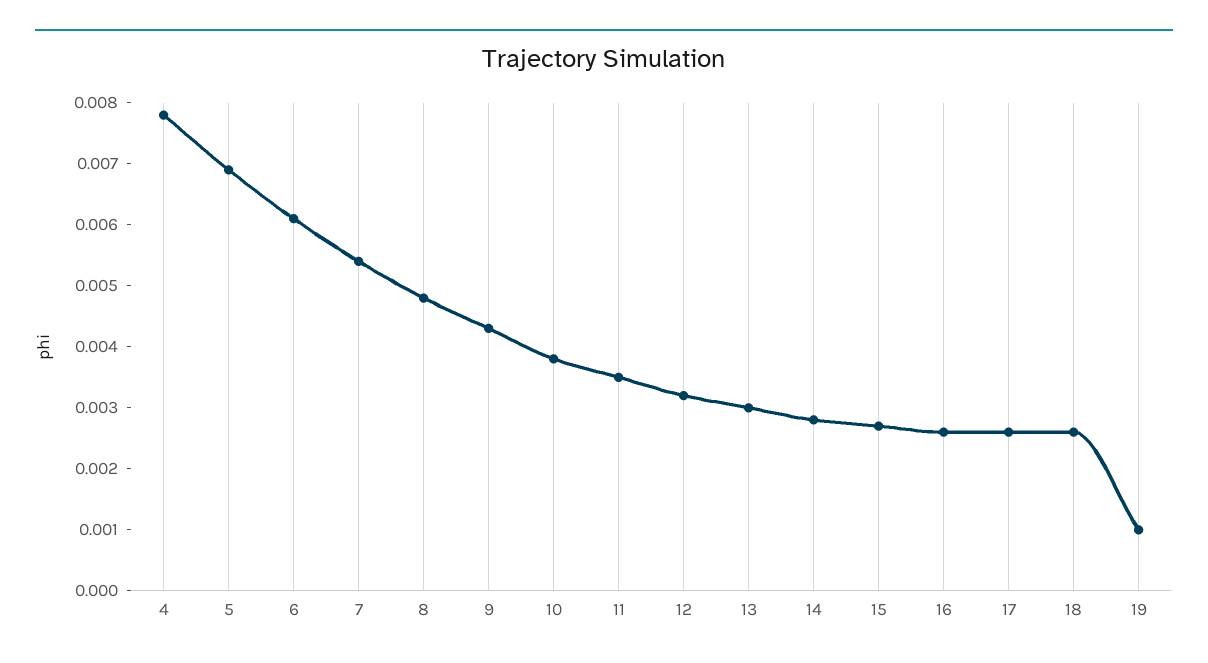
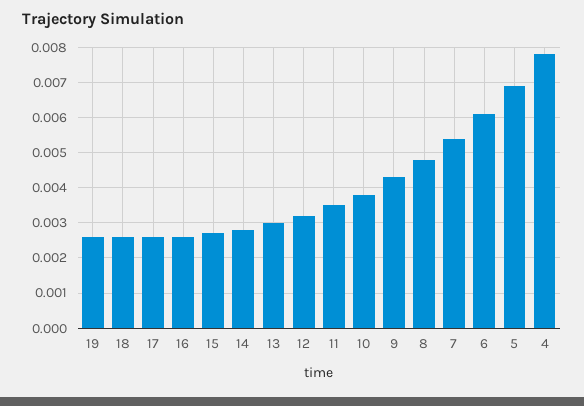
  {
    "4": 0.008,
    "5": 0.007,
    "6": 0.006,
    "7": 0.0055,
    "8": 0.005,
    "9": 0.0045,
    "10": 0.004,
    "11": 0.0035,
    "12": 0.003,
    "13": 0.003,
    "14": 0.003,
    "15": 0.0025,
    "16": 0.0025,
    "17": 0.0025,
    "18": 0.0025,
-   "19": 0.001
+   "19": 0.0025
  }

